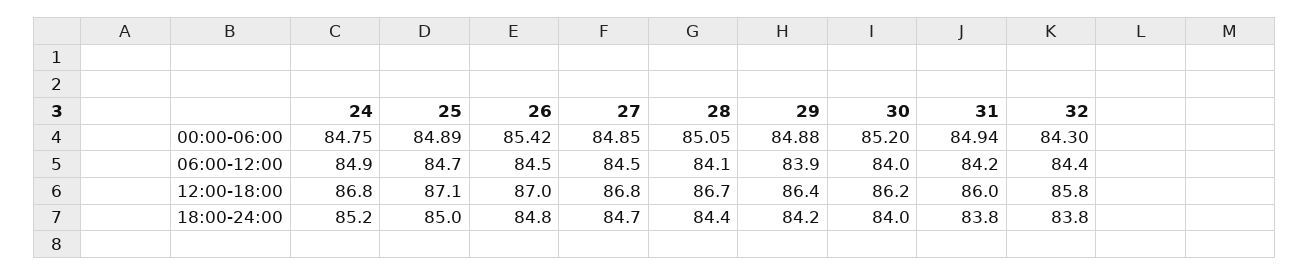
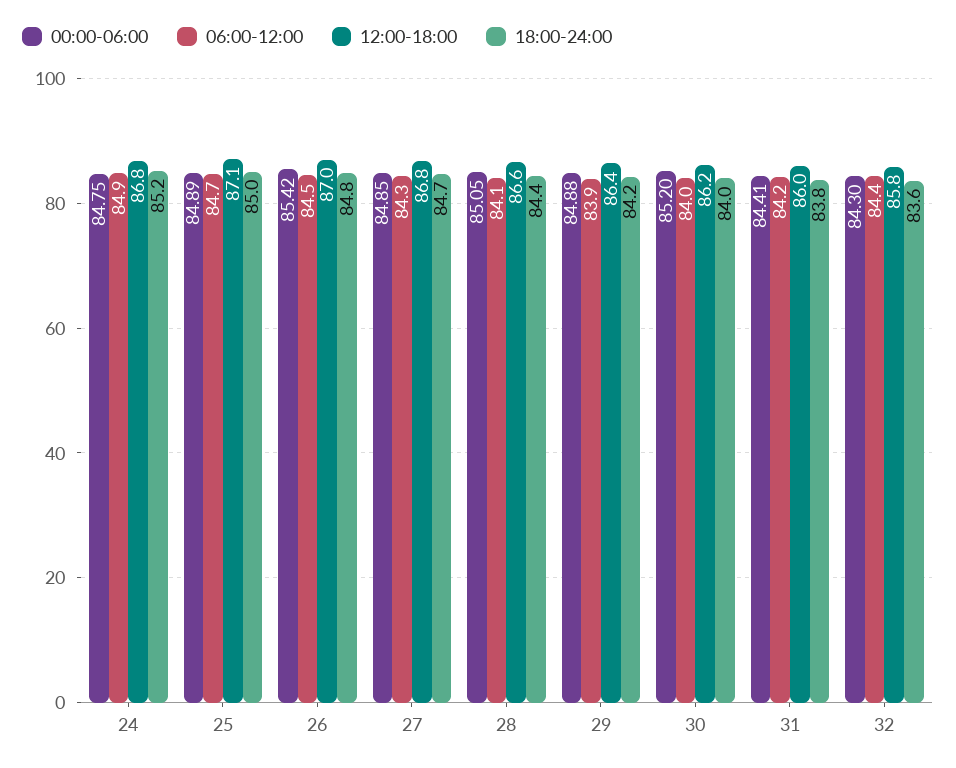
  {
    "00:00-06:00": {
      "24": 84.75,
      "25": 84.89,
      "26": 85.42,
      "27": 84.85,
      "28": 85.05,
      "29": 84.88,
      "30": 85.2,
-     "31": 84.94,
+     "31": 84.41,
      "32": 84.3
    },
    "06:00-12:00": {
      "24": 84.9,
      "25": 84.7,
      "26": 84.5,
-     "27": 84.5,
+     "27": 84.3,
      "28": 84.1,
      "29": 83.9,
      "30": 84,
      "31": 84.2,
      "32": 84.4
    },
    "12:00-18:00": {
      "24": 86.8,
      "25": 87.1,
      "26": 87,
      "27": 86.8,
-     "28": 86.7,
+     "28": 86.6,
      "29": 86.4,
      "30": 86.2,
      "31": 86,
      "32": 85.8
    },
    "18:00-24:00": {
      "24": 85.2,
      "25": 85,
      "26": 84.8,
      "27": 84.7,
      "28": 84.4,
      "29": 84.2,
      "30": 84,
      "31": 83.8,
-     "32": 83.8
+     "32": 83.6
    }
  }

